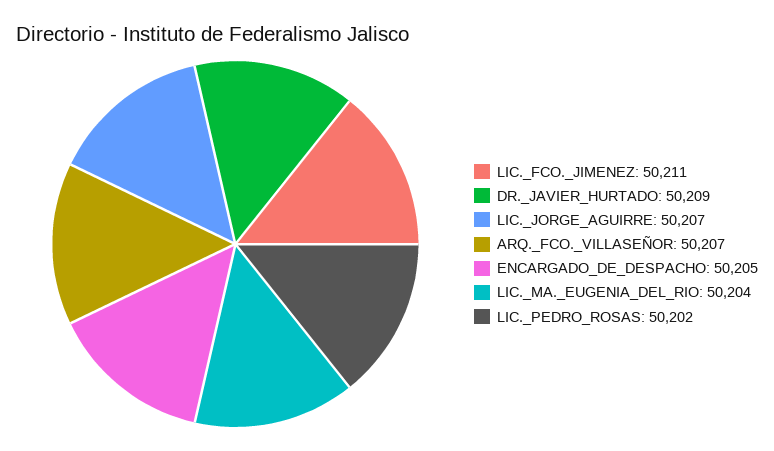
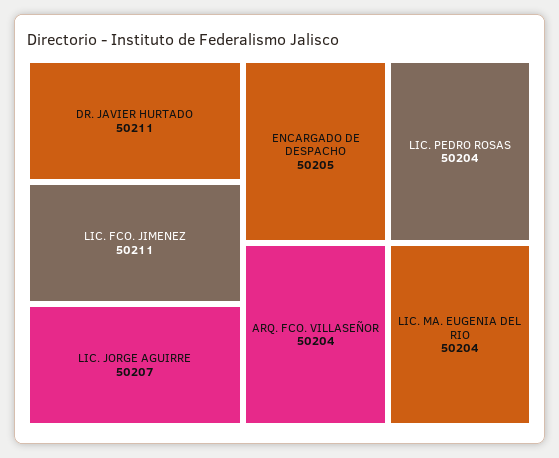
  {
    "LIC._FCO._JIMENEZ": 50211,
-   "DR._JAVIER_HURTADO": 50209,
+   "DR._JAVIER_HURTADO": 50211,
    "LIC._JORGE_AGUIRRE": 50207,
-   "ARQ._FCO._VILLASEÑOR": 50207,
+   "ARQ._FCO._VILLASEÑOR": 50204,
    "ENCARGADO_DE_DESPACHO": 50205,
    "LIC._MA._EUGENIA_DEL_RIO": 50204,
-   "LIC._PEDRO_ROSAS": 50202
+   "LIC._PEDRO_ROSAS": 50204
  }

